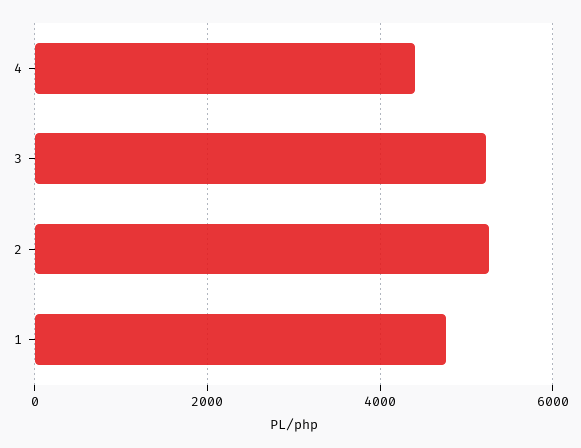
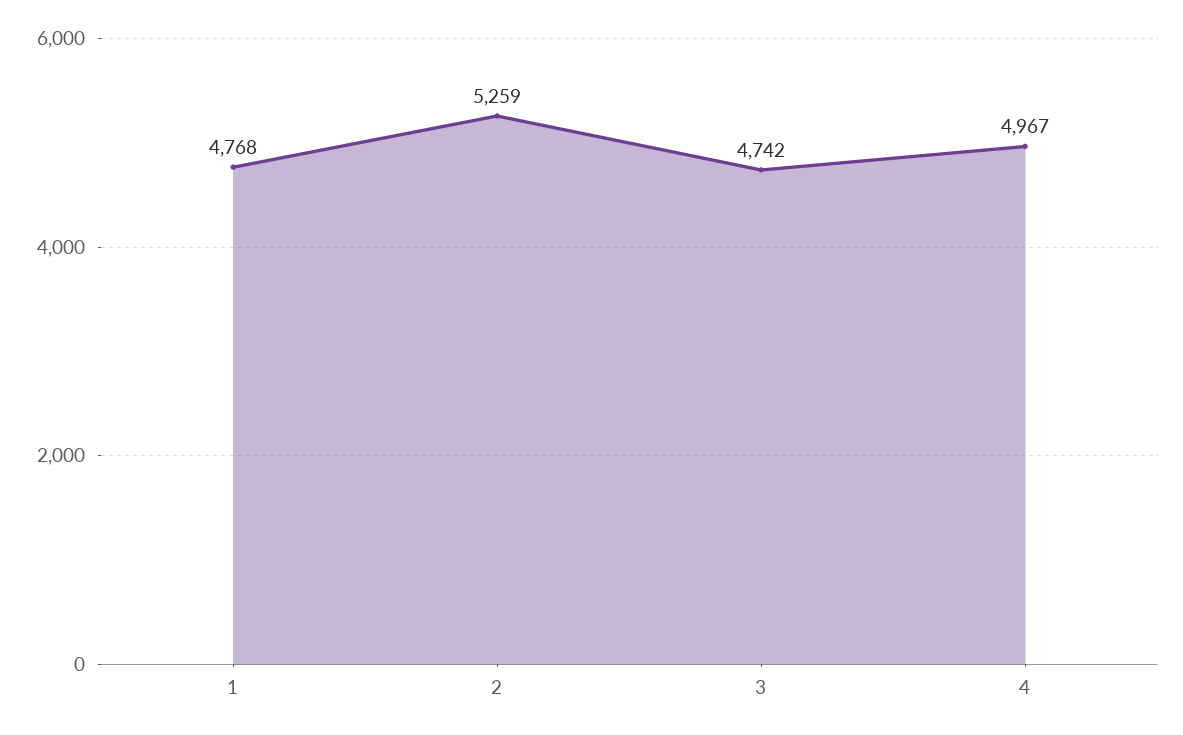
  {
-   "4": 4400,
+   "4": 4967,
-   "3": 5200,
+   "3": 4742,
    "2": 5259,
    "1": 4768
  }

